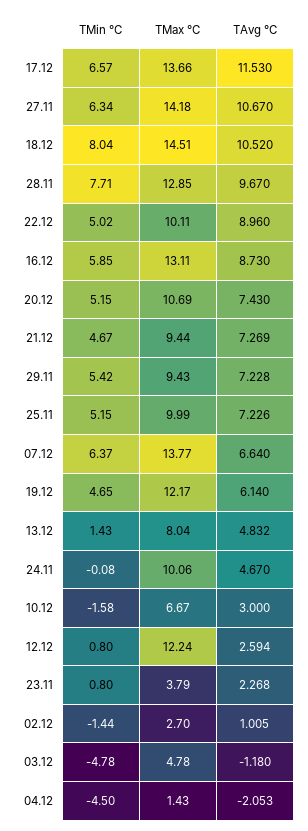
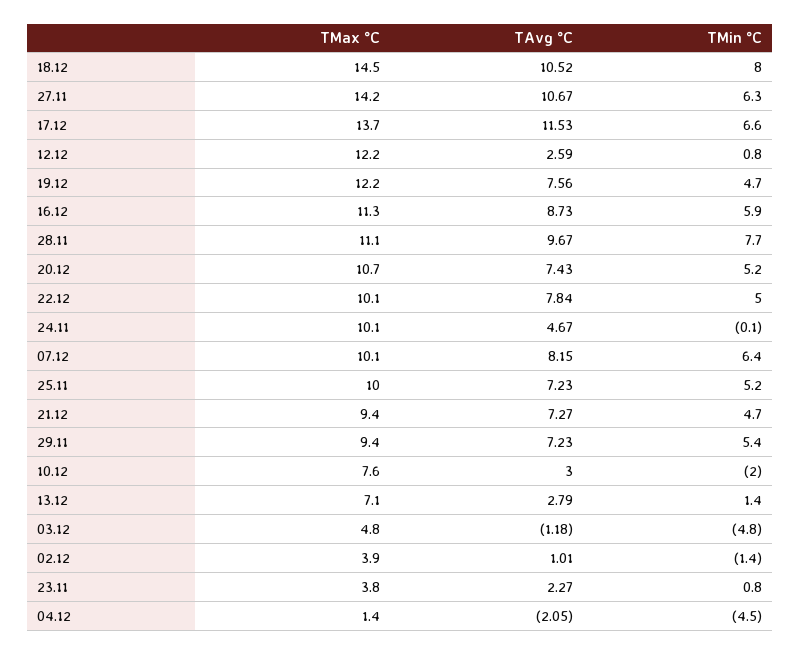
  {
    "TMin °C": {
      "17.12": 6.57,
      "27.11": 6.34,
      "18.12": 8.04,
      "28.11": 7.71,
      "22.12": 5.02,
      "16.12": 5.85,
      "20.12": 5.15,
      "21.12": 4.67,
      "29.11": 5.42,
      "25.11": 5.15,
      "07.12": 6.37,
      "19.12": 4.65,
      "13.12": 1.43,
      "24.11": -0.08,
-     "10.12": -1.58,
+     "10.12": -2,
      "12.12": 0.8,
      "23.11": 0.8,
      "02.12": -1.44,
      "03.12": -4.78,
      "04.12": -4.5
    },
    "TMax °C": {
      "17.12": 13.66,
      "27.11": 14.18,
      "18.12": 14.51,
-     "28.11": 12.85,
+     "28.11": 11.1,
      "22.12": 10.11,
-     "16.12": 13.11,
+     "16.12": 11.3,
      "20.12": 10.69,
      "21.12": 9.44,
      "29.11": 9.43,
      "25.11": 9.99,
-     "07.12": 13.77,
+     "07.12": 10.1,
      "19.12": 12.17,
-     "13.12": 8.04,
+     "13.12": 7.1,
      "24.11": 10.06,
-     "10.12": 6.67,
+     "10.12": 7.6,
      "12.12": 12.24,
      "23.11": 3.79,
-     "02.12": 2.7,
+     "02.12": 3.9,
      "03.12": 4.78,
      "04.12": 1.43
    },
    "TAvg °C": {
      "17.12": 11.53,
      "27.11": 10.67,
      "18.12": 10.52,
      "28.11": 9.67,
-     "22.12": 8.96,
+     "22.12": 7.84,
      "16.12": 8.73,
      "20.12": 7.43,
      "21.12": 7.269,
      "29.11": 7.228,
      "25.11": 7.226,
-     "07.12": 6.64,
+     "07.12": 8.15,
-     "19.12": 6.14,
+     "19.12": 7.56,
-     "13.12": 4.832,
+     "13.12": 2.79,
      "24.11": 4.67,
      "10.12": 3,
      "12.12": 2.594,
      "23.11": 2.268,
      "02.12": 1.005,
      "03.12": -1.18,
      "04.12": -2.053
    }
  }

